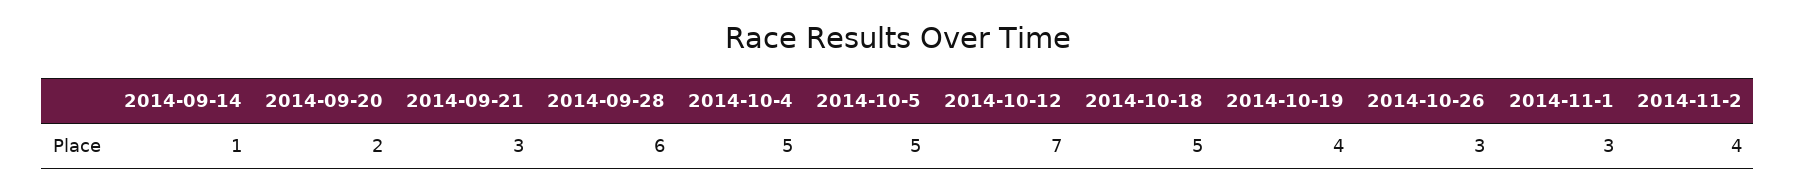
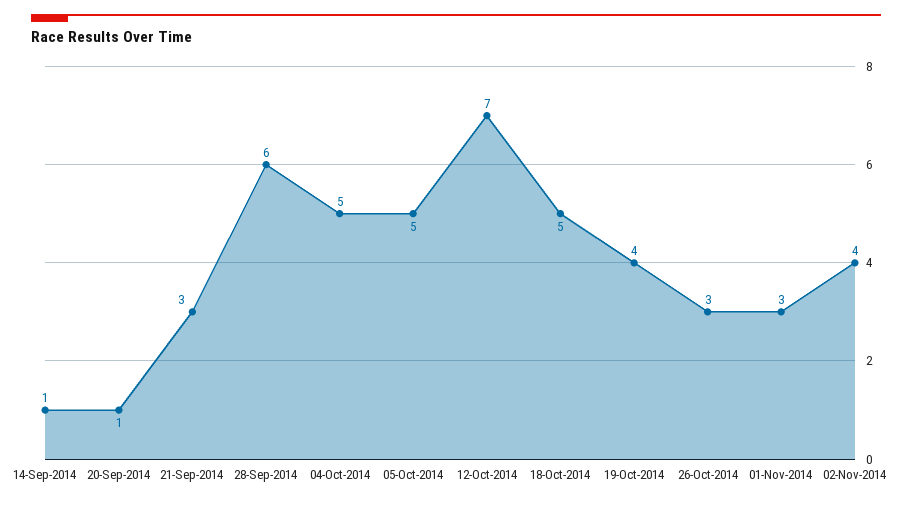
  {
    "2014-09-14": 1,
-   "2014-09-20": 2,
+   "2014-09-20": 1,
    "2014-09-21": 3,
    "2014-09-28": 6,
    "2014-10-4": 5,
    "2014-10-5": 5,
    "2014-10-12": 7,
    "2014-10-18": 5,
    "2014-10-19": 4,
    "2014-10-26": 3,
    "2014-11-1": 3,
    "2014-11-2": 4
  }

